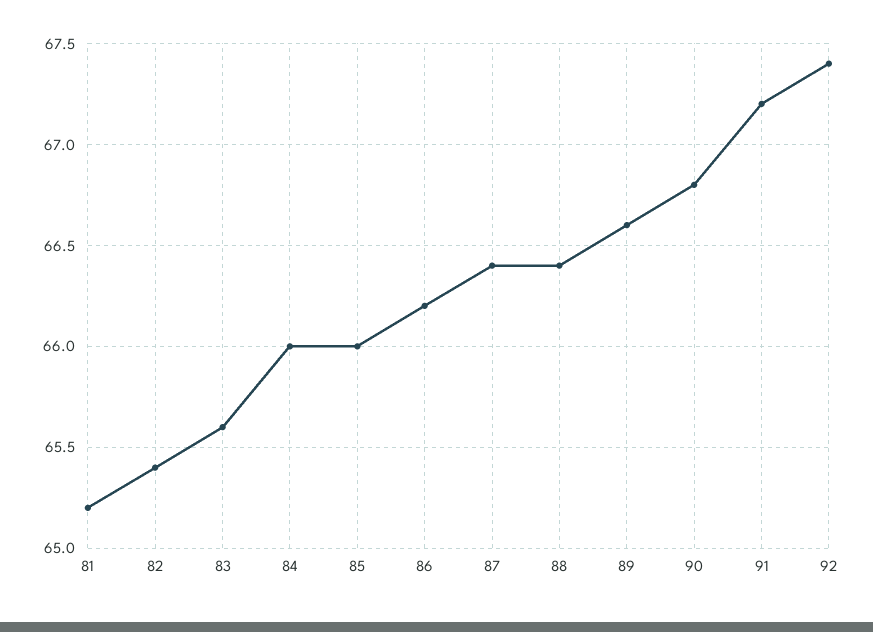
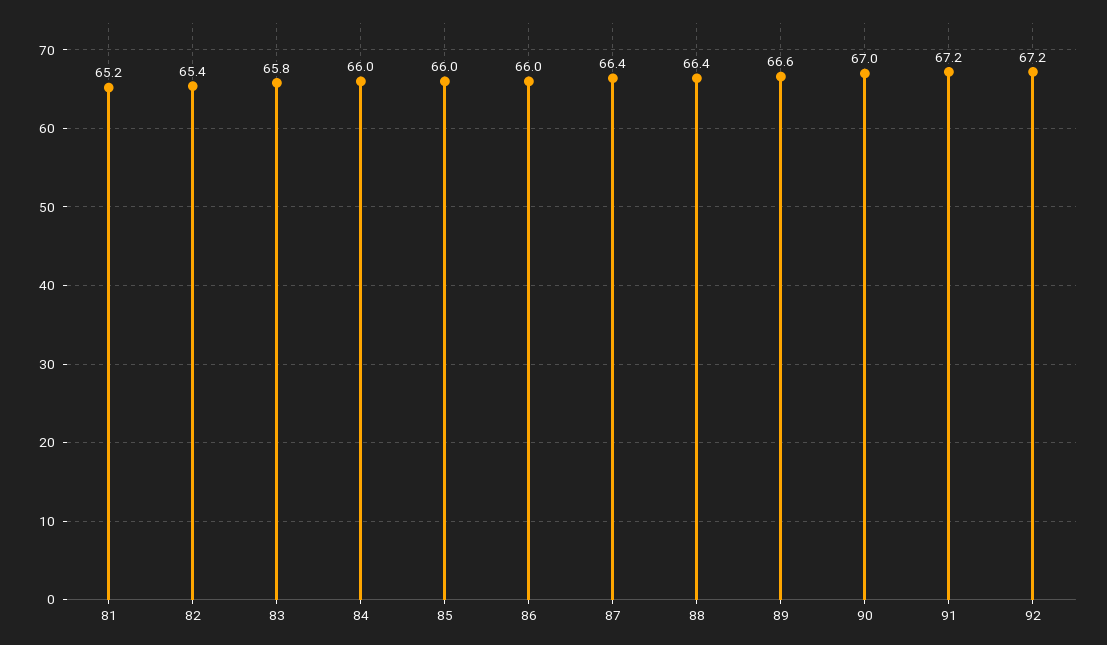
  {
    "81": 65.2,
    "82": 65.4,
-   "83": 65.6,
+   "83": 65.8,
    "84": 66,
    "85": 66,
-   "86": 66.2,
+   "86": 66,
    "87": 66.4,
    "88": 66.4,
    "89": 66.6,
-   "90": 66.8,
+   "90": 67,
    "91": 67.2,
-   "92": 67.4
+   "92": 67.2
  }

